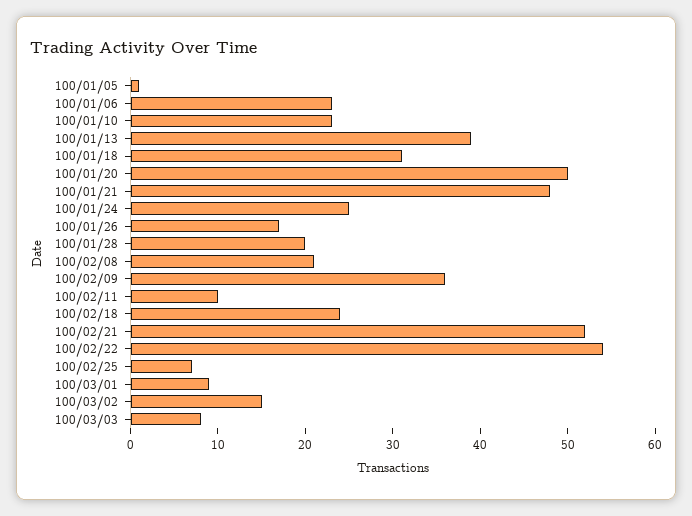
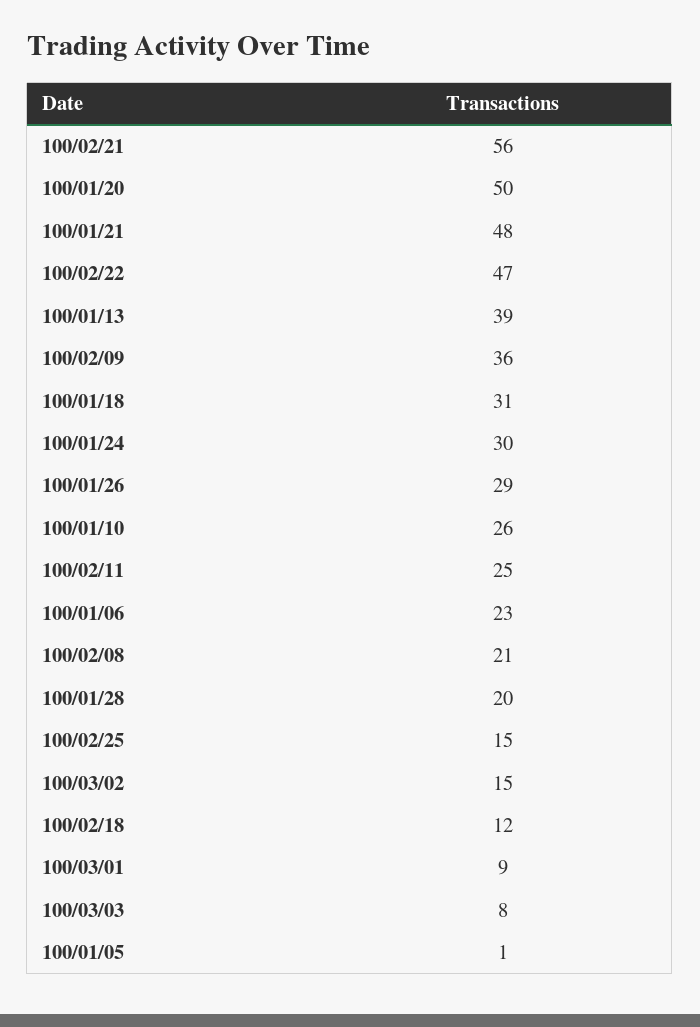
  {
    "100/01/05": 1,
    "100/01/06": 23,
-   "100/01/10": 23,
+   "100/01/10": 26,
    "100/01/13": 39,
    "100/01/18": 31,
    "100/01/20": 50,
    "100/01/21": 48,
-   "100/01/24": 25,
+   "100/01/24": 30,
-   "100/01/26": 17,
+   "100/01/26": 29,
    "100/01/28": 20,
    "100/02/08": 21,
    "100/02/09": 36,
-   "100/02/11": 10,
+   "100/02/11": 25,
-   "100/02/18": 24,
+   "100/02/18": 12,
-   "100/02/21": 52,
+   "100/02/21": 56,
-   "100/02/22": 54,
+   "100/02/22": 47,
-   "100/02/25": 7,
+   "100/02/25": 15,
    "100/03/01": 9,
    "100/03/02": 15,
    "100/03/03": 8
  }

